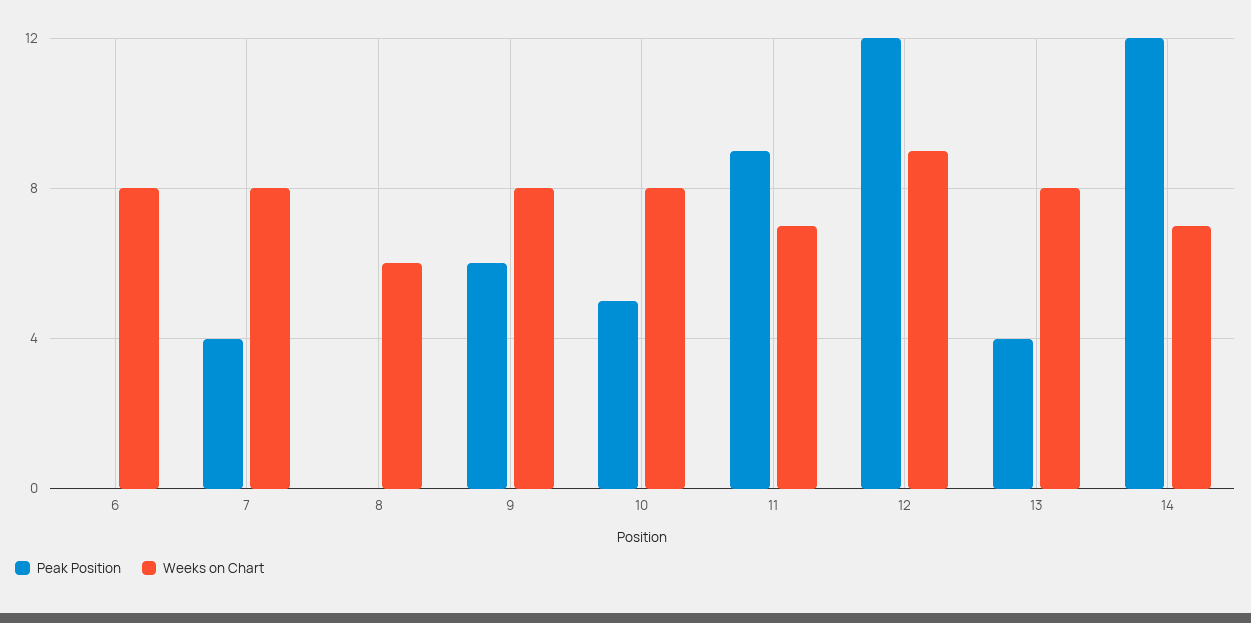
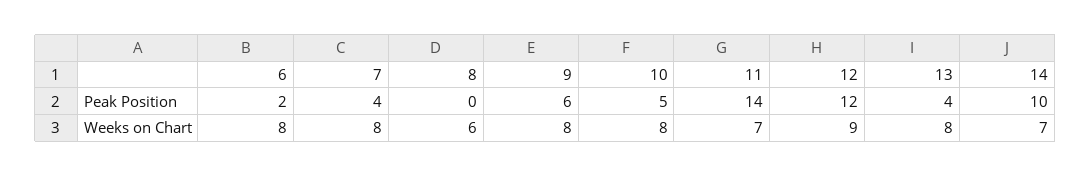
  {
    "Peak Position": {
-     "6": 0,
+     "6": 2,
      "7": 4,
      "8": 0,
      "9": 6,
      "10": 5,
-     "11": 9,
+     "11": 14,
      "12": 12,
      "13": 4,
-     "14": 12
+     "14": 10
    },
    "Weeks on Chart": {
      "6": 8,
      "7": 8,
      "8": 6,
      "9": 8,
      "10": 8,
      "11": 7,
      "12": 9,
      "13": 8,
      "14": 7
    }
  }

